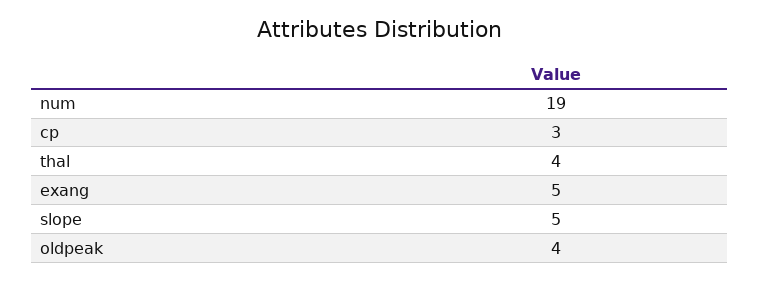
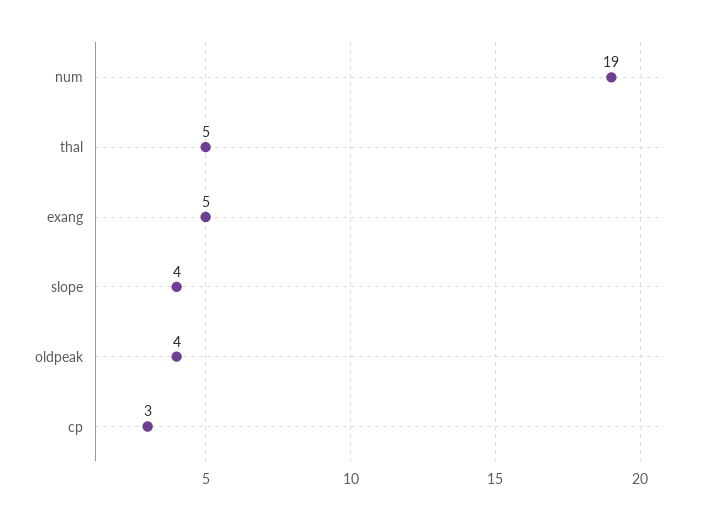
  {
    "num": 19,
    "cp": 3,
-   "thal": 4,
+   "thal": 5,
    "exang": 5,
-   "slope": 5,
+   "slope": 4,
    "oldpeak": 4
  }

